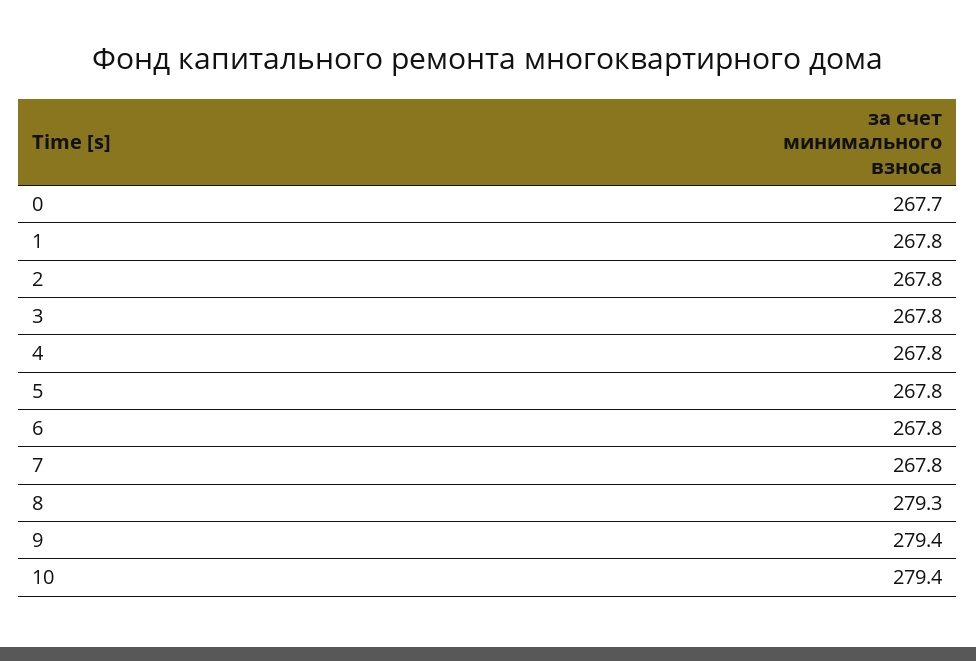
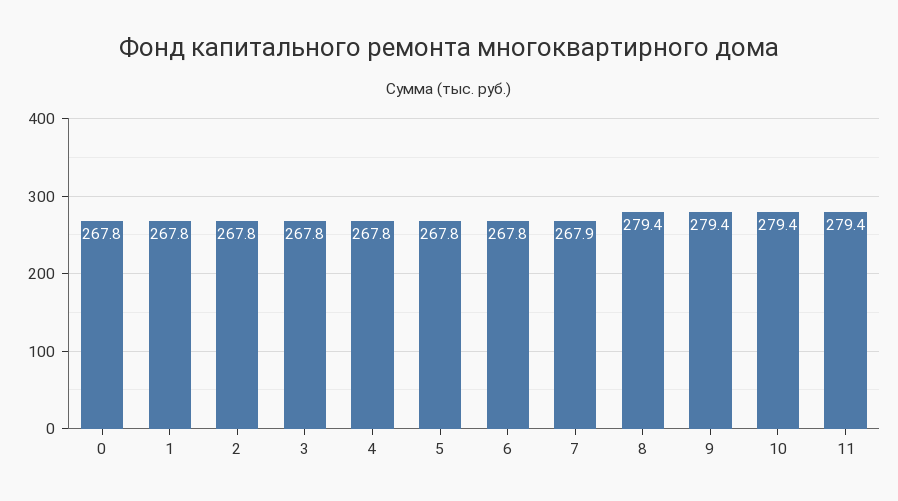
  {
-   "0": 267.7,
+   "0": 267.8,
    "1": 267.8,
    "2": 267.8,
    "3": 267.8,
    "4": 267.8,
    "5": 267.8,
    "6": 267.8,
-   "7": 267.8,
+   "7": 267.9,
-   "8": 279.3,
+   "8": 279.4,
    "9": 279.4,
-   "10": 279.4
+   "10": 279.4,
+   "11": 279.4
  }

